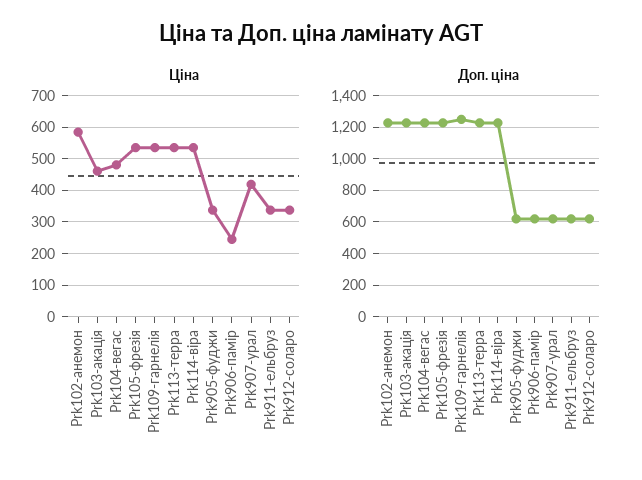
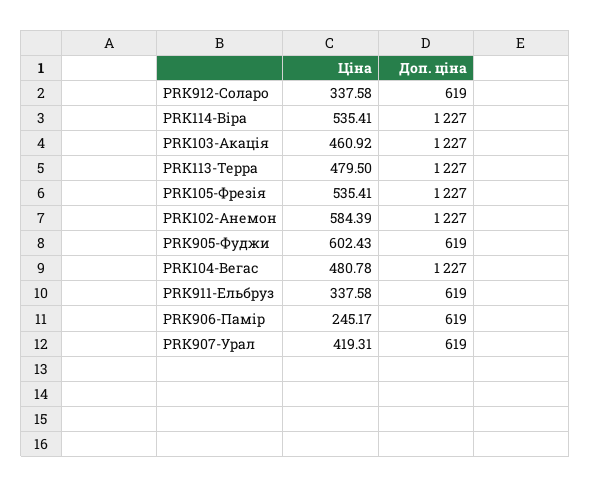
  {
    "Ціна": {
      "Prk102-анемон": 584.39,
      "Prk103-акація": 460.92,
      "Prk104-вегас": 480.78,
      "Prk105-фрезія": 535.41,
-     "Prk109-гарнелія": 540,
-     "Prk113-терра": 540,
+     "Prk113-терра": 479.5,
      "Prk114-віра": 535.41,
-     "Prk905-фуджи": 340,
+     "Prk905-фуджи": 602.43,
      "Prk906-памір": 245.17,
      "Prk907-урал": 419.31,
      "Prk911-ельбруз": 337.58,
      "Prk912-соларо": 337.58
    },
    "Доп. ціна": {
      "Prk102-анемон": 1227,
      "Prk103-акація": 1227,
      "Prk104-вегас": 1227,
      "Prk105-фрезія": 1227,
-     "Prk109-гарнелія": 1250,
      "Prk113-терра": 1227,
      "Prk114-віра": 1227,
      "Prk905-фуджи": 619,
      "Prk906-памір": 619,
      "Prk907-урал": 619,
      "Prk911-ельбруз": 619,
      "Prk912-соларо": 619
    }
  }

